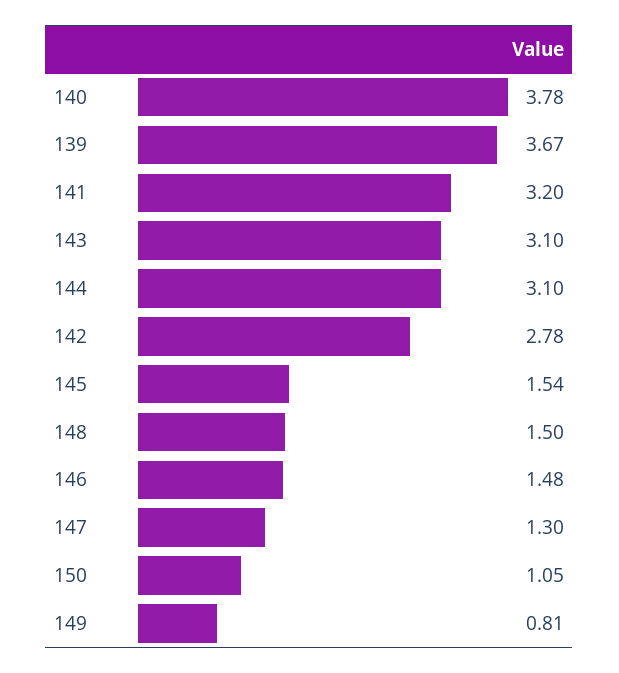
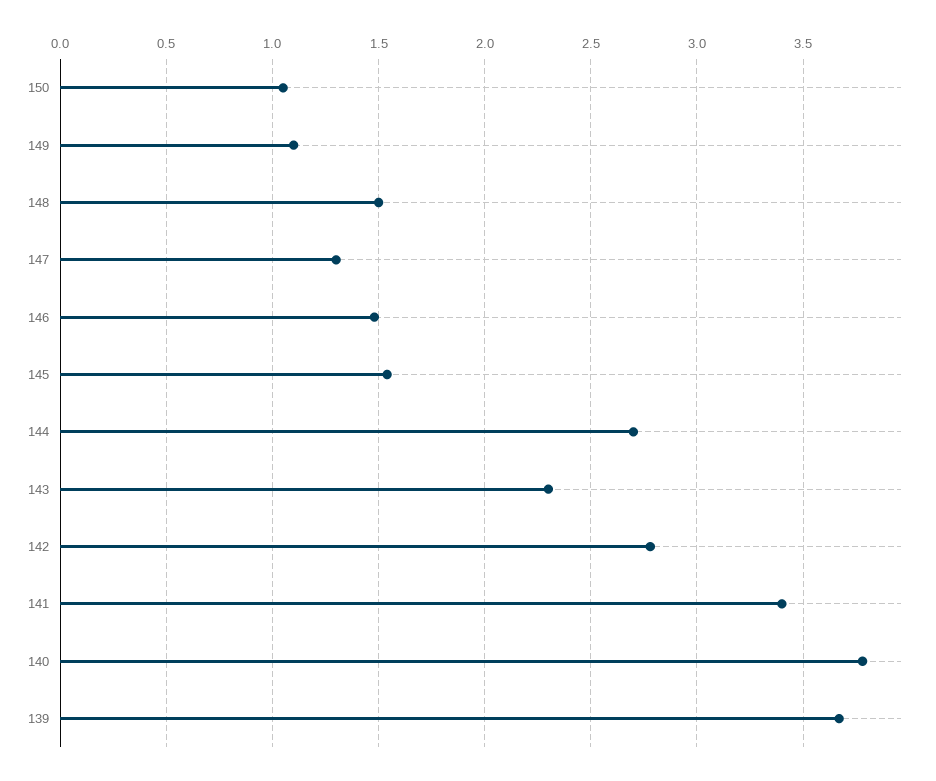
  {
    "140": 3.78,
    "139": 3.67,
-   "141": 3.2,
+   "141": 3.4,
-   "143": 3.1,
+   "143": 2.3,
-   "144": 3.1,
+   "144": 2.7,
    "142": 2.78,
    "145": 1.54,
    "148": 1.5,
    "146": 1.48,
    "147": 1.3,
    "150": 1.05,
-   "149": 0.81
+   "149": 1.1
  }

